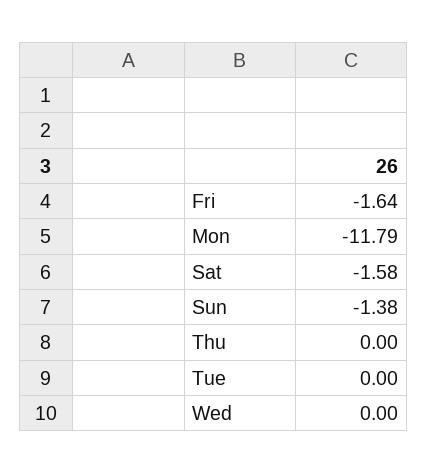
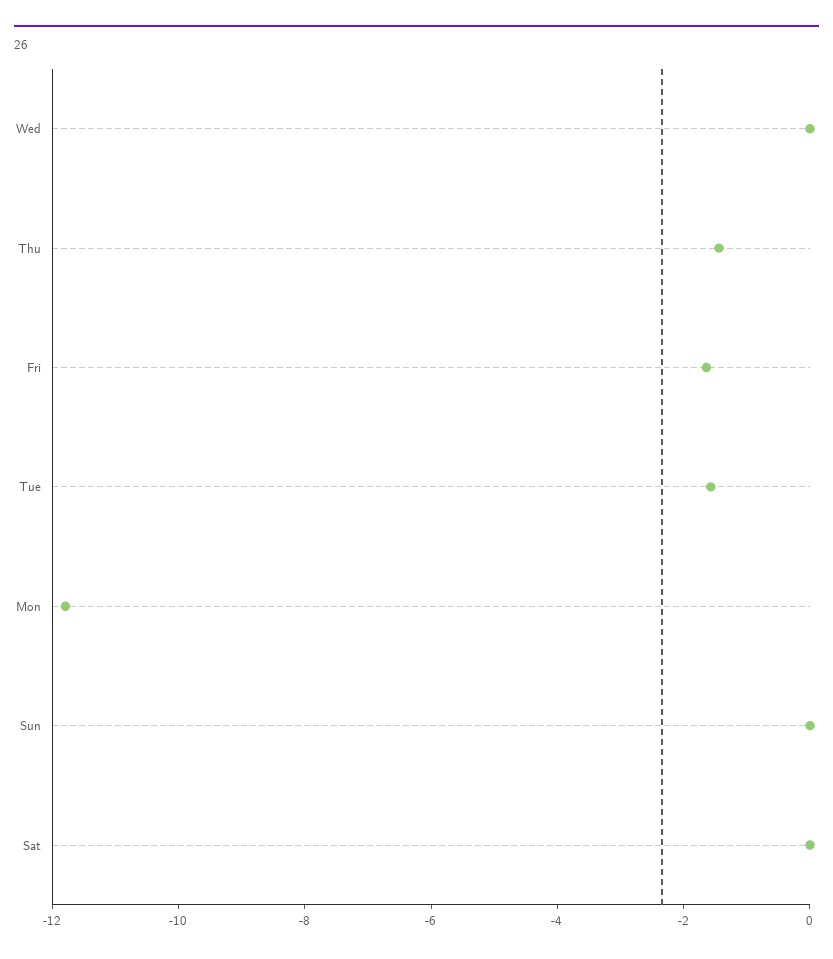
  {
    "Fri": -1.64,
    "Mon": -11.79,
-   "Sat": -1.58,
+   "Sat": 0,
-   "Sun": -1.38,
+   "Sun": 0,
-   "Thu": 0,
+   "Thu": -1.5,
-   "Tue": 0,
+   "Tue": -1.5,
    "Wed": 0
  }

